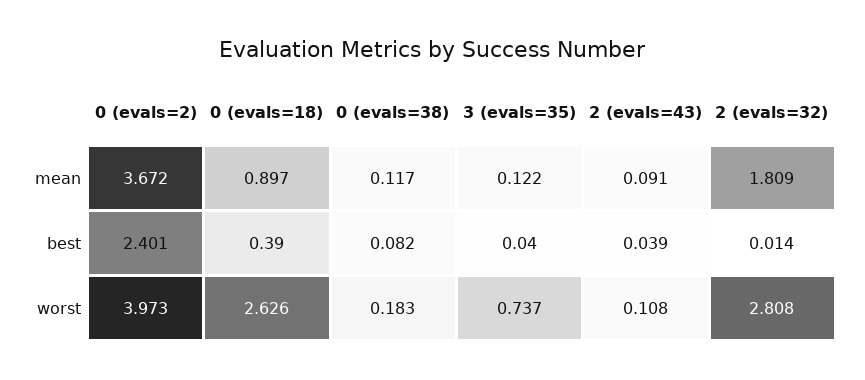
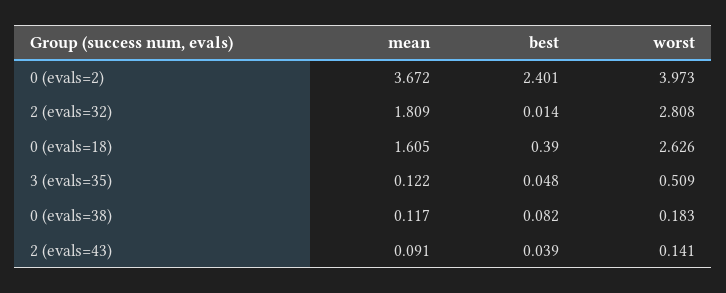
  {
    "0 (evals=2)": {
      "mean": 3.672,
      "best": 2.401,
      "worst": 3.973
    },
    "0 (evals=18)": {
-     "mean": 0.897,
+     "mean": 1.605,
      "best": 0.39,
      "worst": 2.626
    },
    "0 (evals=38)": {
      "mean": 0.117,
      "best": 0.082,
      "worst": 0.183
    },
    "3 (evals=35)": {
      "mean": 0.122,
-     "best": 0.04,
+     "best": 0.048,
-     "worst": 0.737
+     "worst": 0.509
    },
    "2 (evals=43)": {
      "mean": 0.091,
      "best": 0.039,
-     "worst": 0.108
+     "worst": 0.141
    },
    "2 (evals=32)": {
      "mean": 1.809,
      "best": 0.014,
      "worst": 2.808
    }
  }

